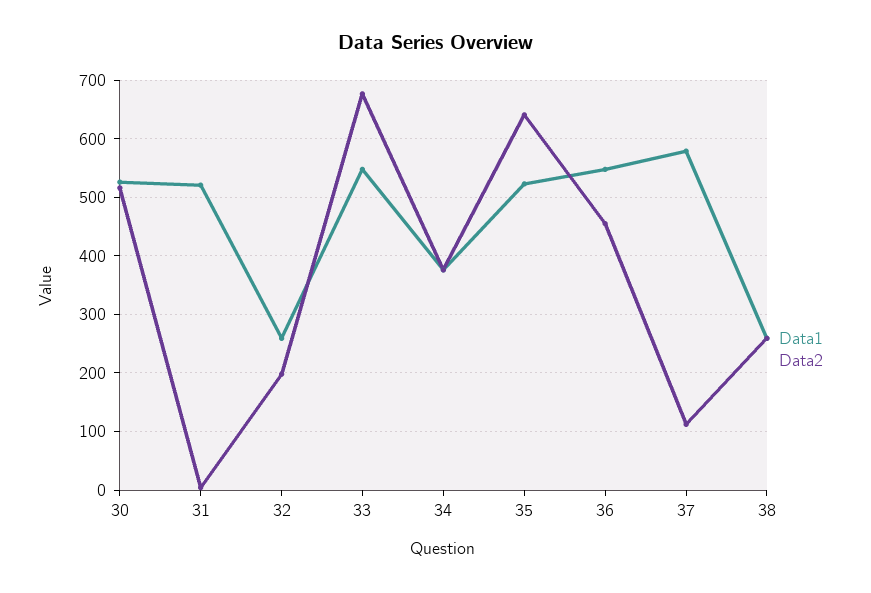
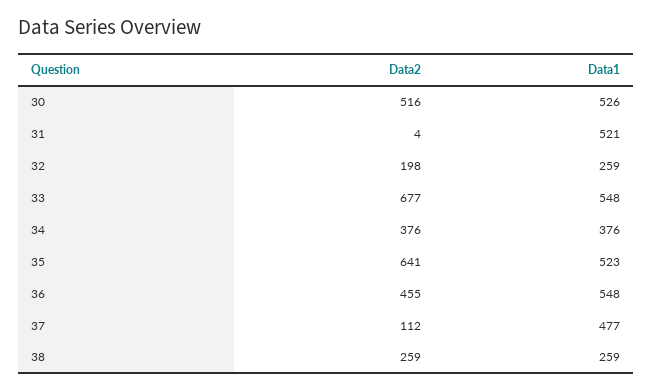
  {
    "Data1": {
      "30": 526,
      "31": 521,
      "32": 259,
      "33": 548,
      "34": 376,
      "35": 523,
      "36": 548,
-     "37": 580,
+     "37": 477,
      "38": 259
    },
    "Data2": {
      "30": 516,
      "31": 4,
      "32": 198,
      "33": 677,
      "34": 376,
      "35": 641,
      "36": 455,
      "37": 112,
      "38": 259
    }
  }

